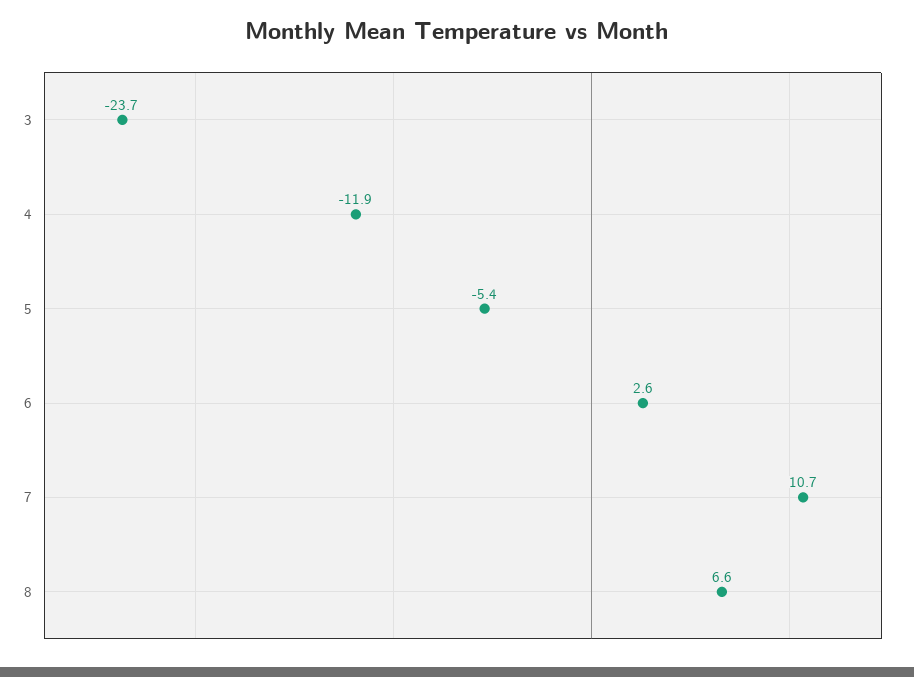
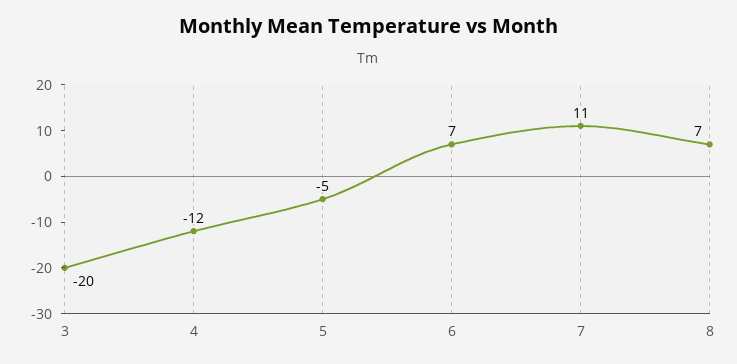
  {
-   "3": -23.7,
+   "3": -20,
    "4": -11.9,
    "5": -5.4,
-   "6": 2.6,
+   "6": 7,
    "7": 10.7,
    "8": 6.6
  }

